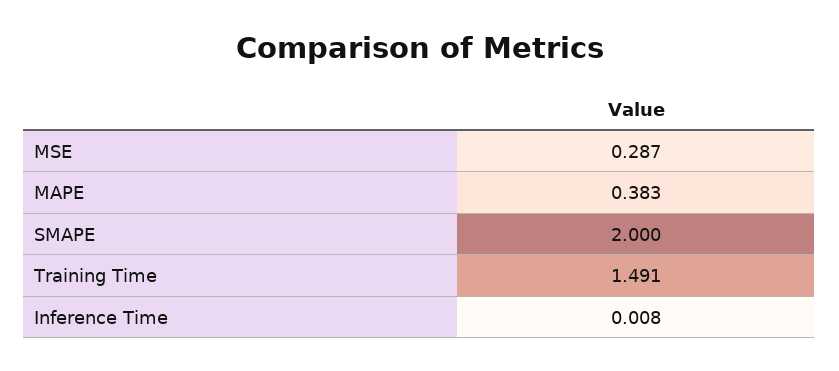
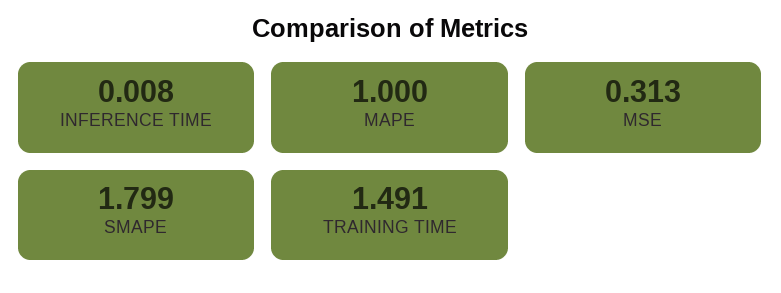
  {
-   "MSE": 0.287,
+   "MSE": 0.313,
-   "MAPE": 0.383,
+   "MAPE": 1,
-   "SMAPE": 2,
+   "SMAPE": 1.799,
    "Training Time": 1.491,
    "Inference Time": 0.008
  }

